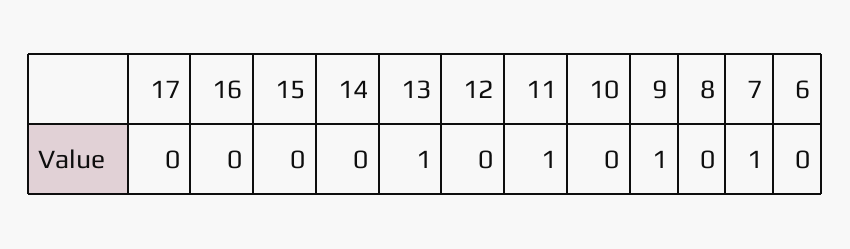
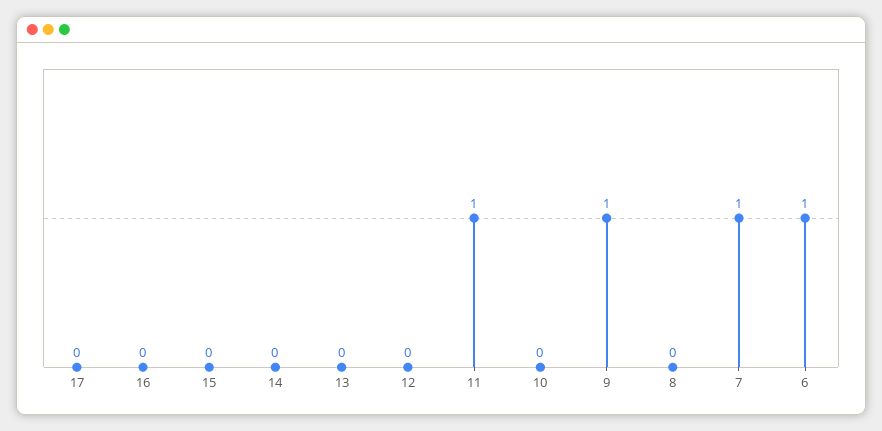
  {
    "17": 0,
    "16": 0,
    "15": 0,
    "14": 0,
-   "13": 1,
+   "13": 0,
    "12": 0,
    "11": 1,
    "10": 0,
    "9": 1,
    "8": 0,
    "7": 1,
-   "6": 0
+   "6": 1
  }

